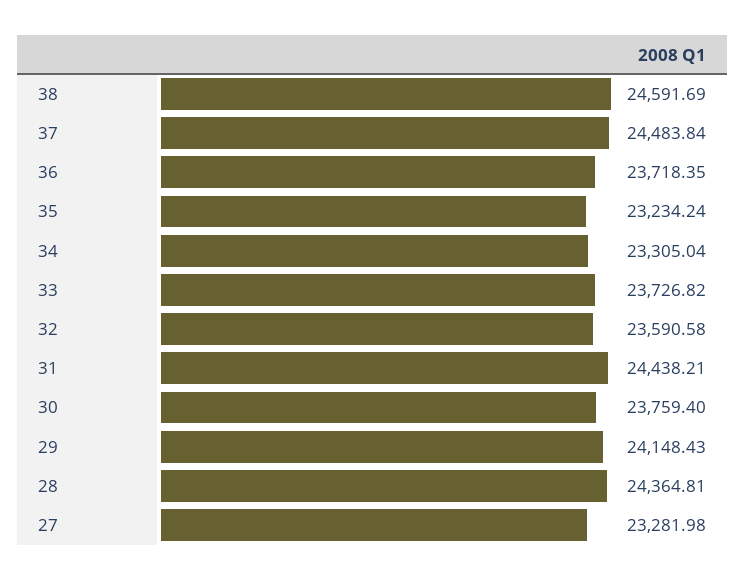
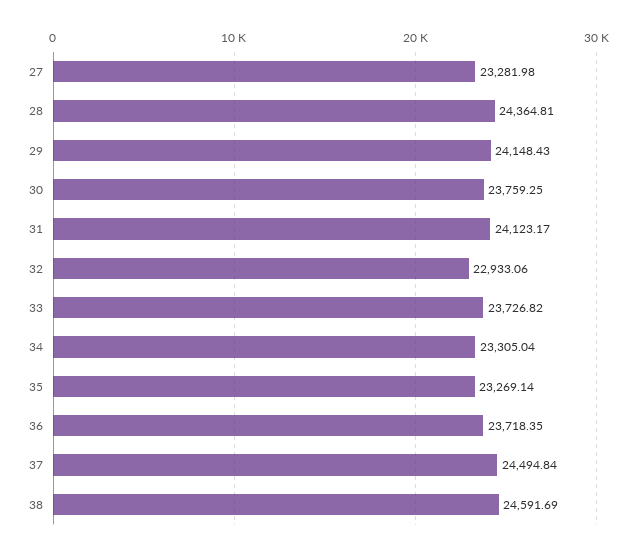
  {
    "38": 24591.69,
-   "37": 24483.84,
+   "37": 24494.84,
    "36": 23718.35,
-   "35": 23234.24,
+   "35": 23269.14,
    "34": 23305.04,
    "33": 23726.82,
-   "32": 23590.58,
+   "32": 22933.06,
-   "31": 24438.21,
+   "31": 24123.17,
-   "30": 23759.4,
+   "30": 23759.25,
    "29": 24148.43,
    "28": 24364.81,
    "27": 23281.98
  }

